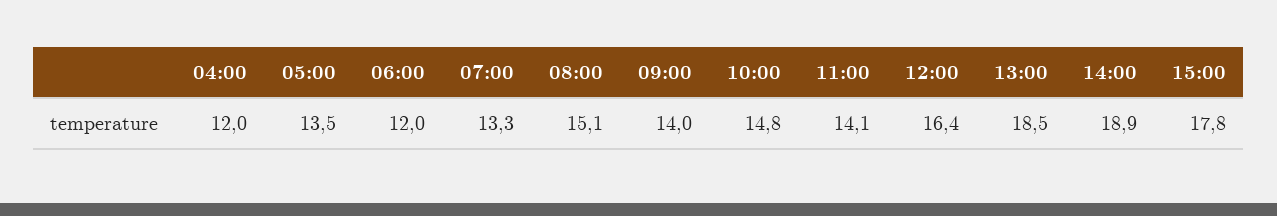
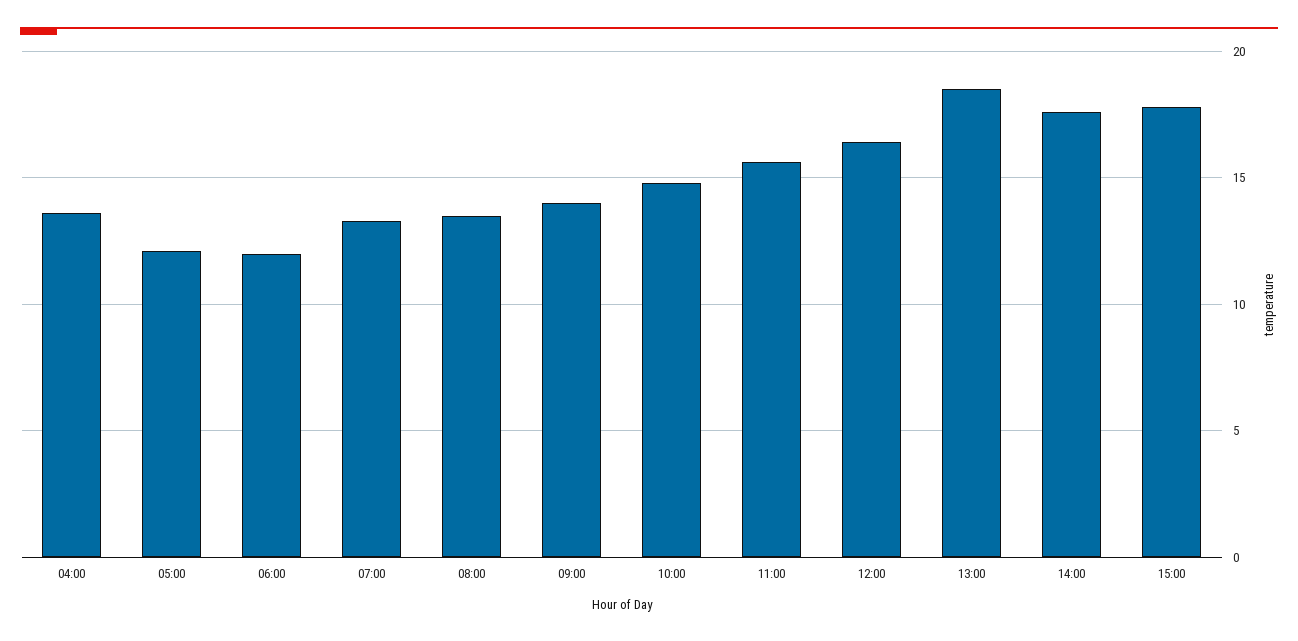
  {
-   "04:00": 12,
+   "04:00": 13.5,
-   "05:00": 13.5,
+   "05:00": 12,
    "06:00": 12,
    "07:00": 13.3,
-   "08:00": 15.1,
+   "08:00": 13.5,
    "09:00": 14,
    "10:00": 14.8,
-   "11:00": 14.1,
+   "11:00": 15.5,
    "12:00": 16.4,
    "13:00": 18.5,
-   "14:00": 18.9,
+   "14:00": 17.5,
    "15:00": 17.8
  }

